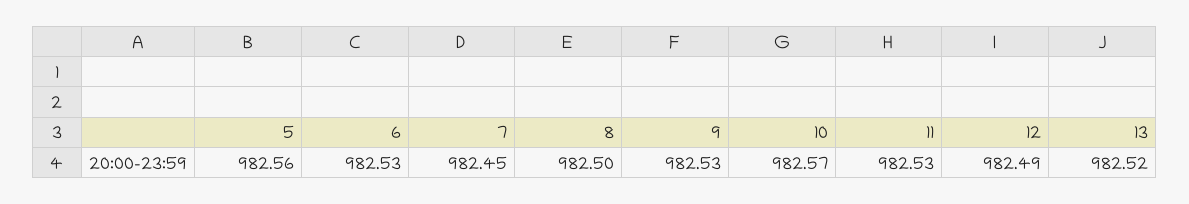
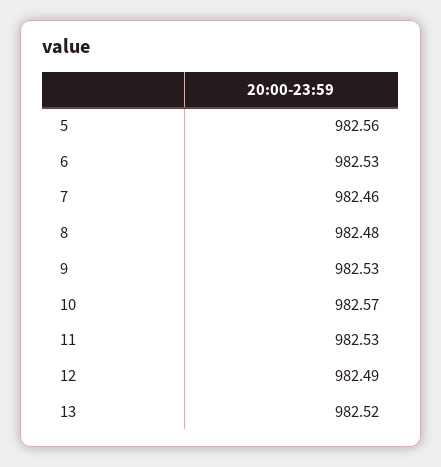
  {
    "5": 982.56,
    "6": 982.53,
-   "7": 982.45,
+   "7": 982.46,
-   "8": 982.5,
+   "8": 982.48,
    "9": 982.53,
    "10": 982.57,
    "11": 982.53,
    "12": 982.49,
    "13": 982.52
  }

